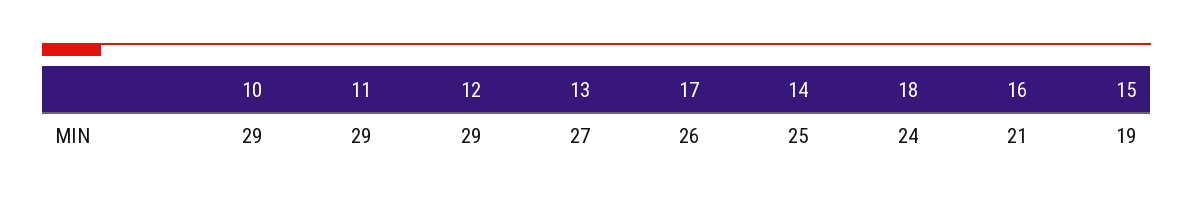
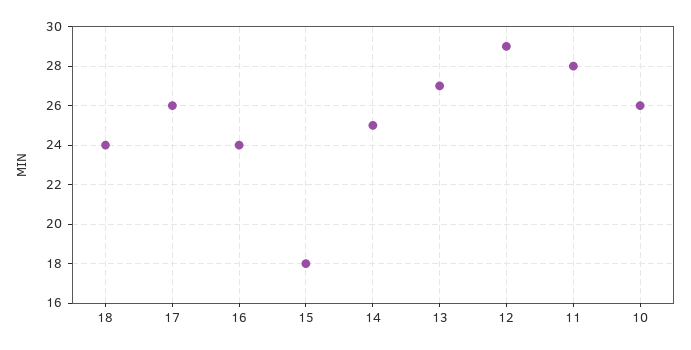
  {
-   "10": 29,
+   "10": 26,
-   "11": 29,
+   "11": 28,
    "12": 29,
    "13": 27,
    "17": 26,
    "14": 25,
    "18": 24,
-   "16": 21,
+   "16": 24,
-   "15": 19
+   "15": 18
  }

